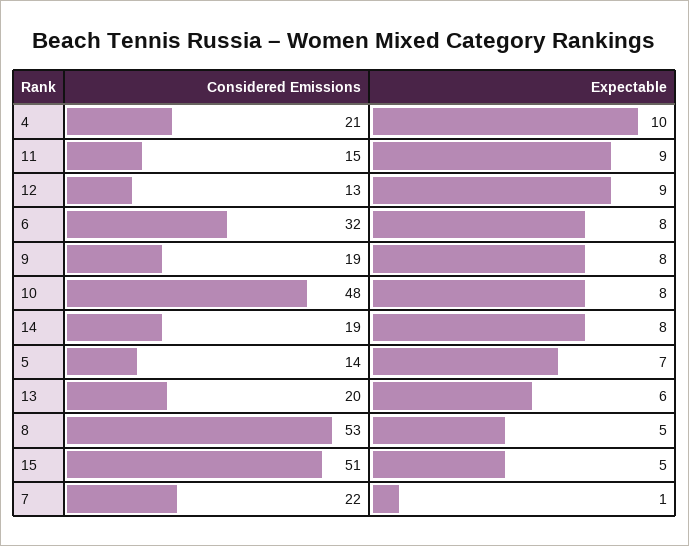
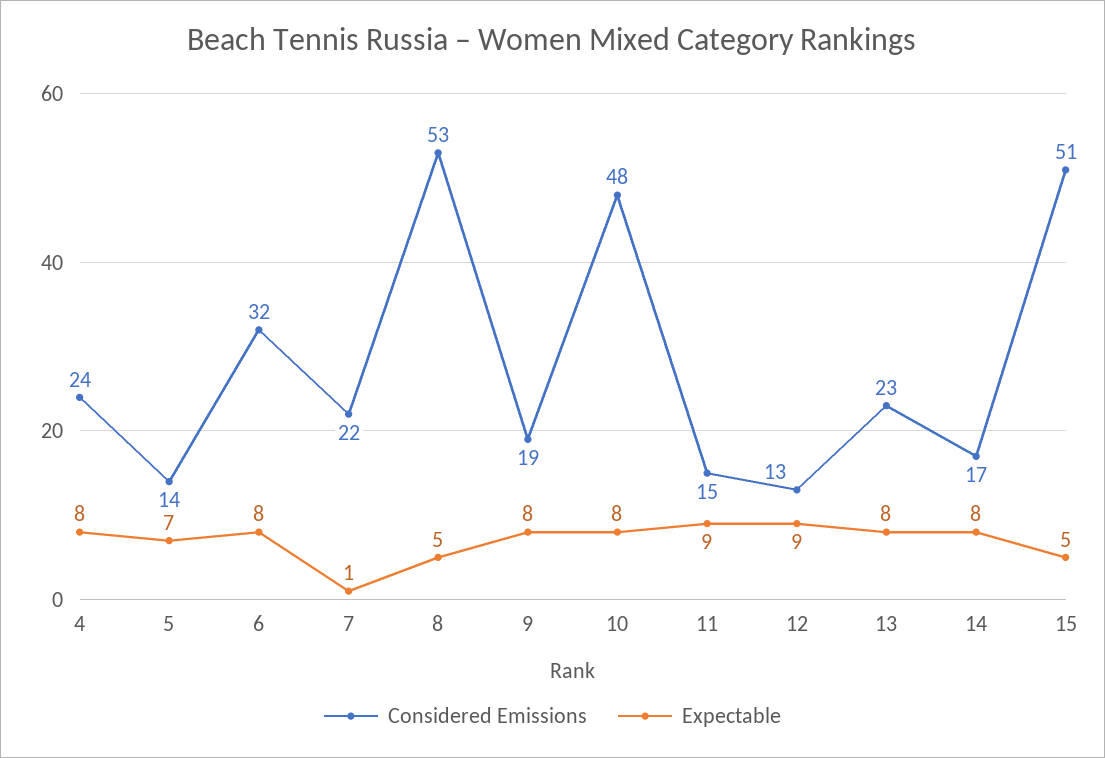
  {
    "Considered Emissions": {
-     "4": 21,
+     "4": 24,
      "11": 15,
      "12": 13,
      "6": 32,
      "9": 19,
      "10": 48,
-     "14": 19,
+     "14": 17,
      "5": 14,
-     "13": 20,
+     "13": 23,
      "8": 53,
      "15": 51,
      "7": 22
    },
    "Expectable": {
-     "4": 10,
+     "4": 8,
      "11": 9,
      "12": 9,
      "6": 8,
      "9": 8,
      "10": 8,
      "14": 8,
      "5": 7,
-     "13": 6,
+     "13": 8,
      "8": 5,
      "15": 5,
      "7": 1
    }
  }

